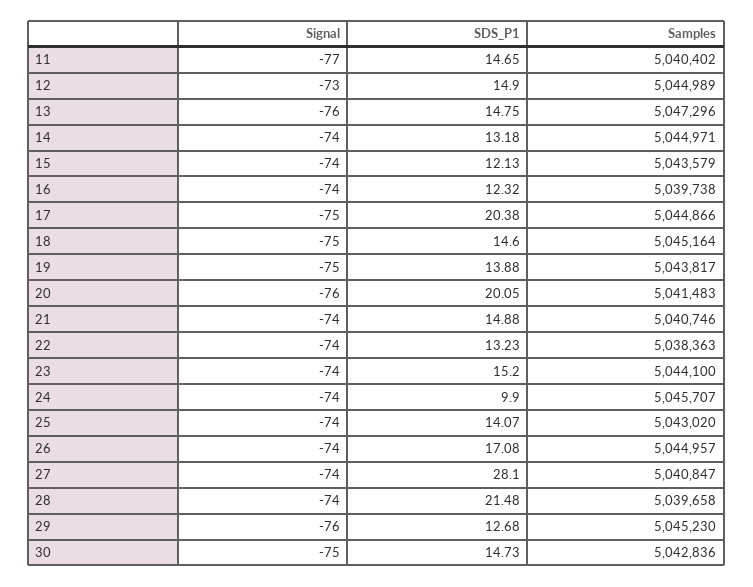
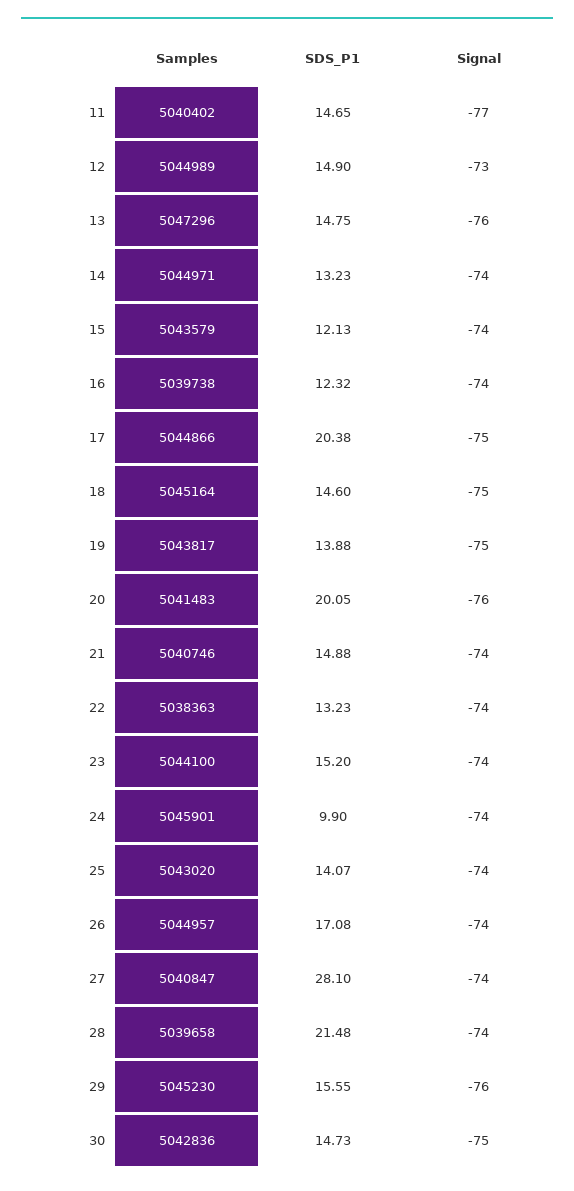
  {
    "Signal": {
      "11": -77,
      "12": -73,
      "13": -76,
      "14": -74,
      "15": -74,
      "16": -74,
      "17": -75,
      "18": -75,
      "19": -75,
      "20": -76,
      "21": -74,
      "22": -74,
      "23": -74,
      "24": -74,
      "25": -74,
      "26": -74,
      "27": -74,
      "28": -74,
      "29": -76,
      "30": -75
    },
    "SDS_P1": {
      "11": 14.65,
      "12": 14.9,
      "13": 14.75,
-     "14": 13.18,
+     "14": 13.23,
      "15": 12.13,
      "16": 12.32,
      "17": 20.38,
      "18": 14.6,
      "19": 13.88,
      "20": 20.05,
      "21": 14.88,
      "22": 13.23,
      "23": 15.2,
      "24": 9.9,
      "25": 14.07,
      "26": 17.08,
      "27": 28.1,
      "28": 21.48,
-     "29": 12.68,
+     "29": 15.55,
      "30": 14.73
    },
    "Samples": {
      "11": 5040402,
      "12": 5044989,
      "13": 5047296,
      "14": 5044971,
      "15": 5043579,
      "16": 5039738,
      "17": 5044866,
      "18": 5045164,
      "19": 5043817,
      "20": 5041483,
      "21": 5040746,
      "22": 5038363,
      "23": 5044100,
-     "24": 5045707,
+     "24": 5045901,
      "25": 5043020,
      "26": 5044957,
      "27": 5040847,
      "28": 5039658,
      "29": 5045230,
      "30": 5042836
    }
  }

